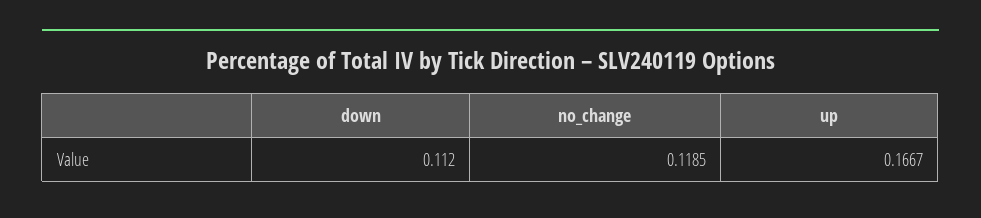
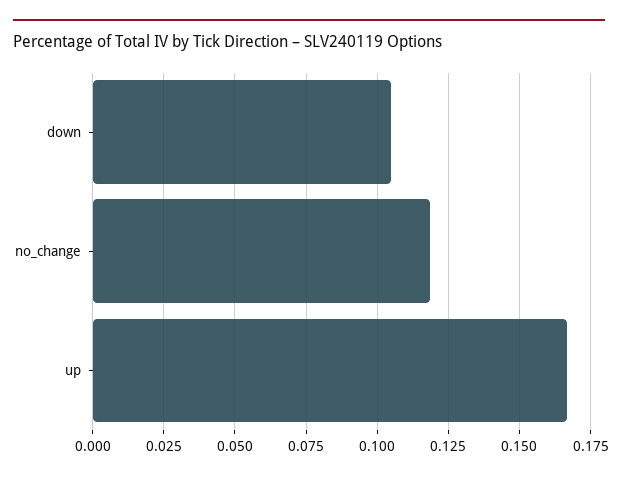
  {
-   "down": 0.112,
+   "down": 0.105,
    "no_change": 0.1185,
    "up": 0.1667
  }

